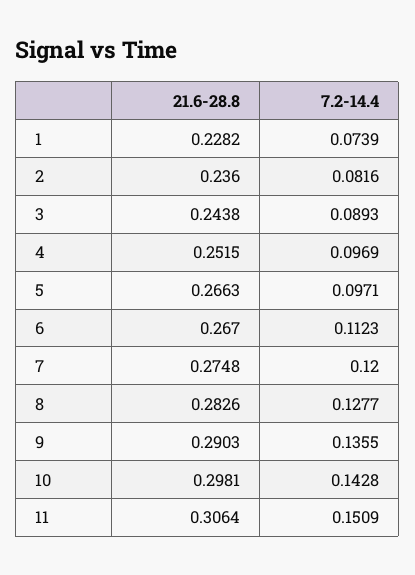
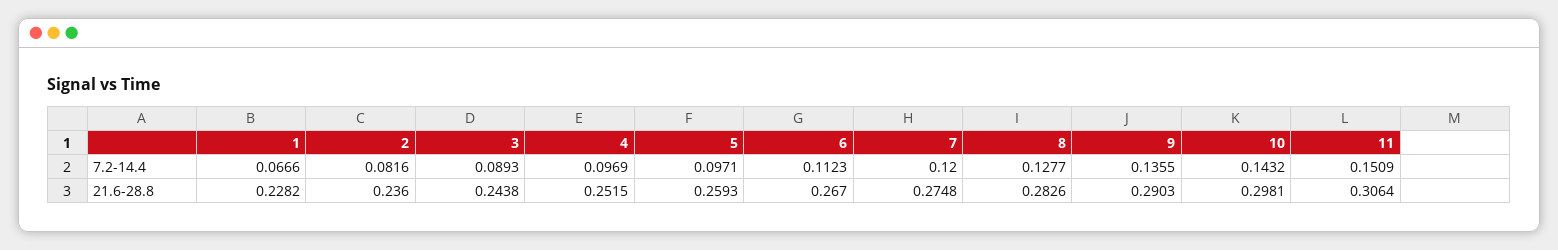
  {
    "21.6-28.8": {
      "1": 0.2282,
      "2": 0.236,
      "3": 0.2438,
      "4": 0.2515,
-     "5": 0.2663,
+     "5": 0.2593,
      "6": 0.267,
      "7": 0.2748,
      "8": 0.2826,
      "9": 0.2903,
      "10": 0.2981,
      "11": 0.3064
    },
    "7.2-14.4": {
-     "1": 0.0739,
+     "1": 0.0666,
      "2": 0.0816,
      "3": 0.0893,
      "4": 0.0969,
      "5": 0.0971,
      "6": 0.1123,
      "7": 0.12,
      "8": 0.1277,
      "9": 0.1355,
-     "10": 0.1428,
+     "10": 0.1432,
      "11": 0.1509
    }
  }

